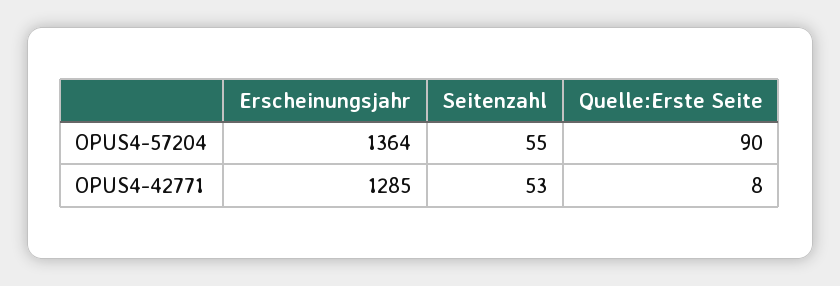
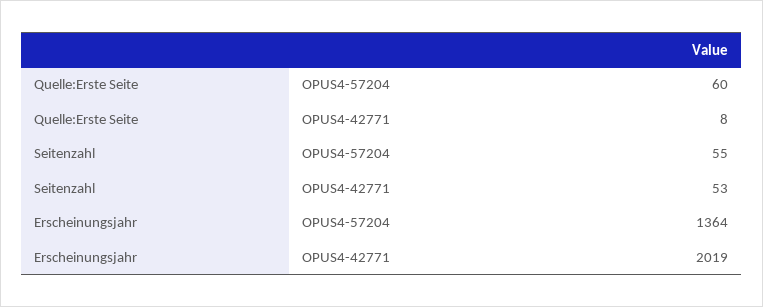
  {
    "Erscheinungsjahr": {
      "OPUS4-57204": 1364,
-     "OPUS4-42771": 1285
+     "OPUS4-42771": 2019
    },
    "Seitenzahl": {
      "OPUS4-57204": 55,
      "OPUS4-42771": 53
    },
    "Quelle:Erste Seite": {
-     "OPUS4-57204": 90,
+     "OPUS4-57204": 60,
      "OPUS4-42771": 8
    }
  }

